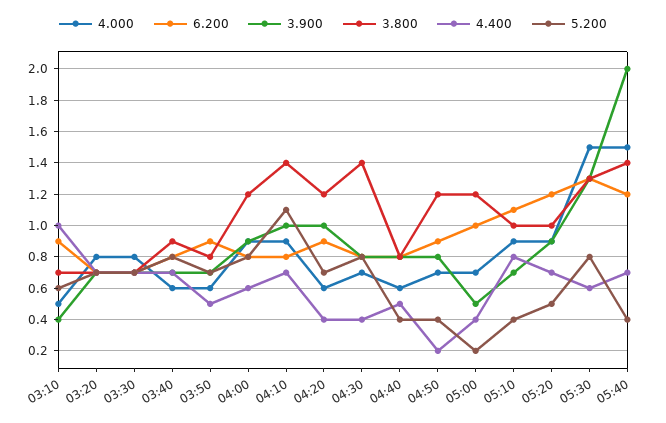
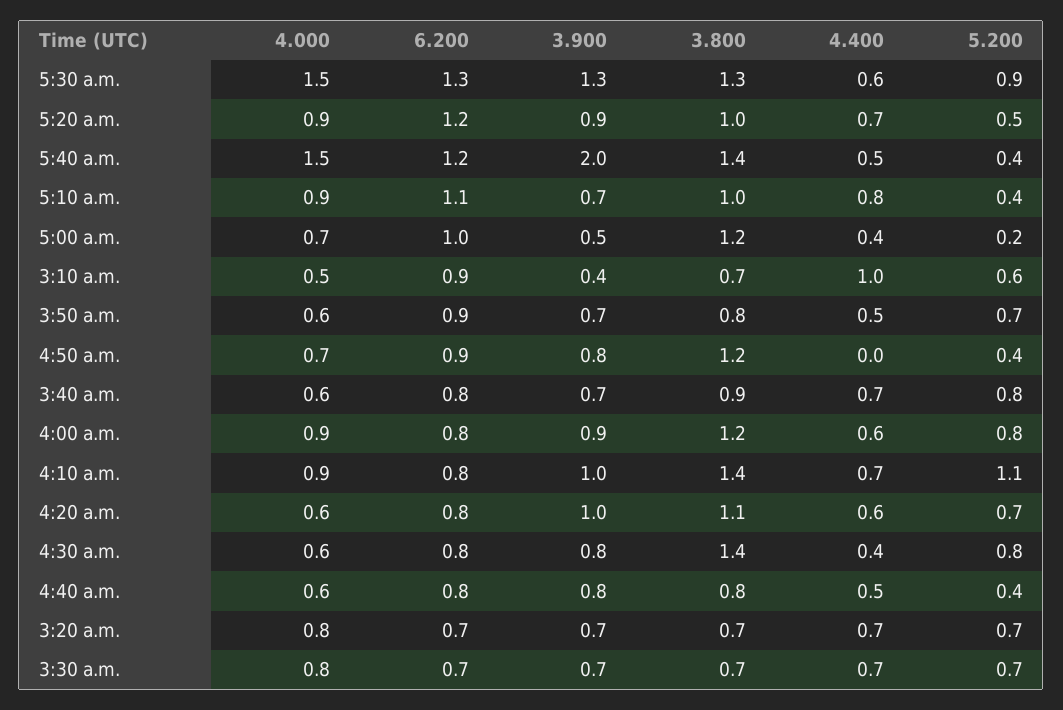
  {
    "4.000": {
      "03:10": 0.5,
      "03:20": 0.8,
      "03:30": 0.8,
      "03:40": 0.6,
      "03:50": 0.6,
      "04:00": 0.9,
      "04:10": 0.9,
      "04:20": 0.6,
-     "04:30": 0.7,
+     "04:30": 0.6,
      "04:40": 0.6,
      "04:50": 0.7,
      "05:00": 0.7,
      "05:10": 0.9,
      "05:20": 0.9,
      "05:30": 1.5,
      "05:40": 1.5
    },
    "6.200": {
      "03:10": 0.9,
      "03:20": 0.7,
      "03:30": 0.7,
      "03:40": 0.8,
      "03:50": 0.9,
      "04:00": 0.8,
      "04:10": 0.8,
-     "04:20": 0.9,
+     "04:20": 0.8,
      "04:30": 0.8,
      "04:40": 0.8,
      "04:50": 0.9,
      "05:00": 1,
      "05:10": 1.1,
      "05:20": 1.2,
      "05:30": 1.3,
      "05:40": 1.2
    },
    "3.900": {
      "03:10": 0.4,
      "03:20": 0.7,
      "03:30": 0.7,
      "03:40": 0.7,
      "03:50": 0.7,
      "04:00": 0.9,
      "04:10": 1,
      "04:20": 1,
      "04:30": 0.8,
      "04:40": 0.8,
      "04:50": 0.8,
      "05:00": 0.5,
      "05:10": 0.7,
      "05:20": 0.9,
      "05:30": 1.3,
      "05:40": 2
    },
    "3.800": {
      "03:10": 0.7,
      "03:20": 0.7,
      "03:30": 0.7,
      "03:40": 0.9,
      "03:50": 0.8,
      "04:00": 1.2,
      "04:10": 1.4,
-     "04:20": 1.2,
+     "04:20": 1.1,
      "04:30": 1.4,
      "04:40": 0.8,
      "04:50": 1.2,
      "05:00": 1.2,
      "05:10": 1,
      "05:20": 1,
      "05:30": 1.3,
      "05:40": 1.4
    },
    "4.400": {
      "03:10": 1,
      "03:20": 0.7,
      "03:30": 0.7,
      "03:40": 0.7,
      "03:50": 0.5,
      "04:00": 0.6,
      "04:10": 0.7,
-     "04:20": 0.4,
+     "04:20": 0.6,
      "04:30": 0.4,
      "04:40": 0.5,
-     "04:50": 0.2,
+     "04:50": 0,
      "05:00": 0.4,
      "05:10": 0.8,
      "05:20": 0.7,
      "05:30": 0.6,
-     "05:40": 0.7
+     "05:40": 0.5
    },
    "5.200": {
      "03:10": 0.6,
      "03:20": 0.7,
      "03:30": 0.7,
      "03:40": 0.8,
      "03:50": 0.7,
      "04:00": 0.8,
      "04:10": 1.1,
      "04:20": 0.7,
      "04:30": 0.8,
      "04:40": 0.4,
      "04:50": 0.4,
      "05:00": 0.2,
      "05:10": 0.4,
      "05:20": 0.5,
-     "05:30": 0.8,
+     "05:30": 0.9,
      "05:40": 0.4
    }
  }

